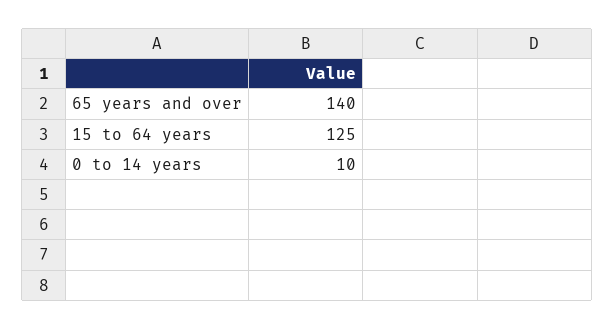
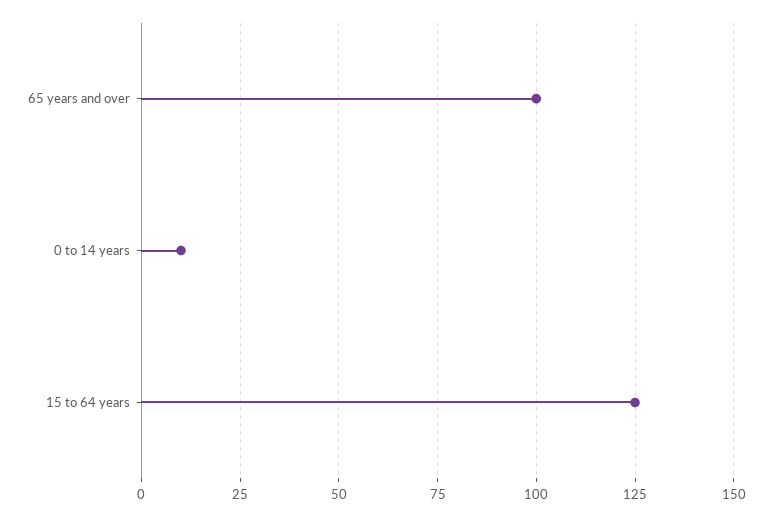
  {
-   "65 years and over": 140,
+   "65 years and over": 100,
    "15 to 64 years": 125,
    "0 to 14 years": 10
  }

